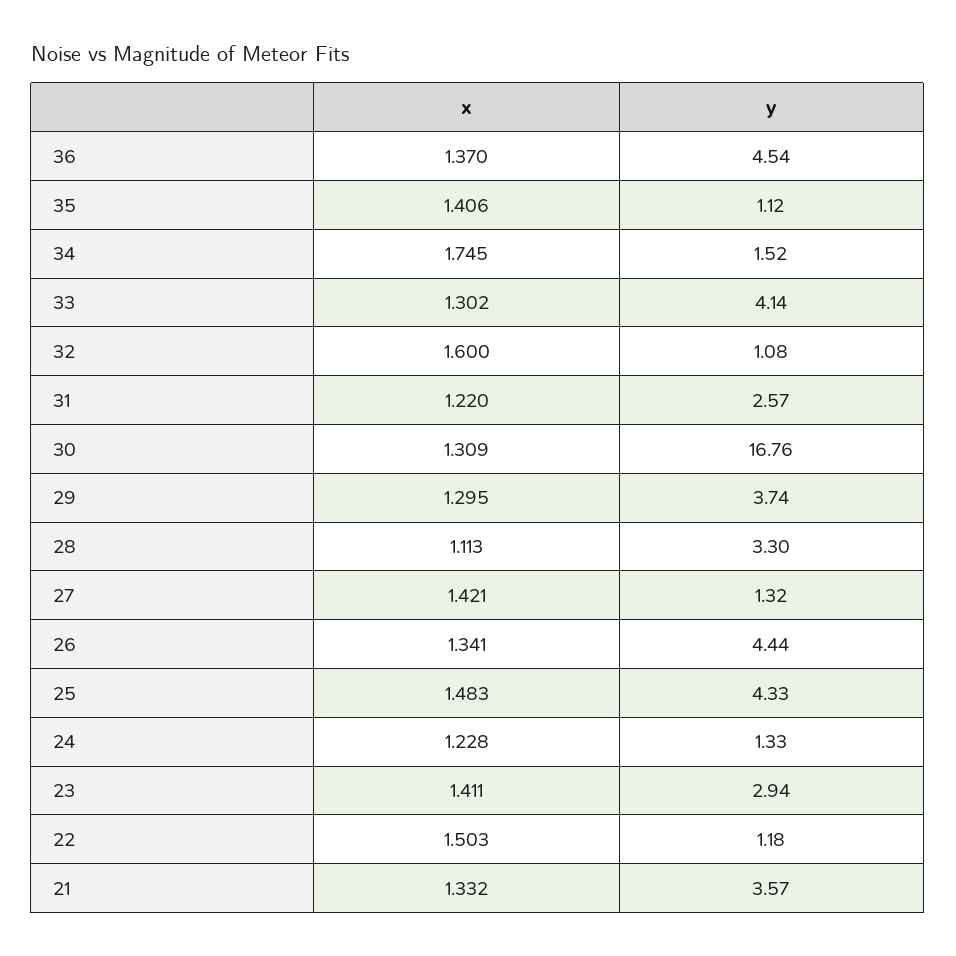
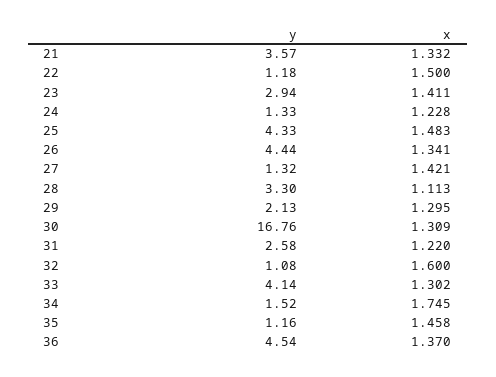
  {
    "x": {
      "36": 1.37,
-     "35": 1.406,
+     "35": 1.458,
      "34": 1.745,
      "33": 1.302,
      "32": 1.6,
      "31": 1.22,
      "30": 1.309,
      "29": 1.295,
      "28": 1.113,
      "27": 1.421,
      "26": 1.341,
      "25": 1.483,
      "24": 1.228,
      "23": 1.411,
-     "22": 1.503,
+     "22": 1.5,
      "21": 1.332
    },
    "y": {
      "36": 4.54,
-     "35": 1.12,
+     "35": 1.16,
      "34": 1.52,
      "33": 4.14,
      "32": 1.08,
-     "31": 2.57,
+     "31": 2.58,
      "30": 16.76,
-     "29": 3.74,
+     "29": 2.13,
      "28": 3.3,
      "27": 1.32,
      "26": 4.44,
      "25": 4.33,
      "24": 1.33,
      "23": 2.94,
      "22": 1.18,
      "21": 3.57
    }
  }

